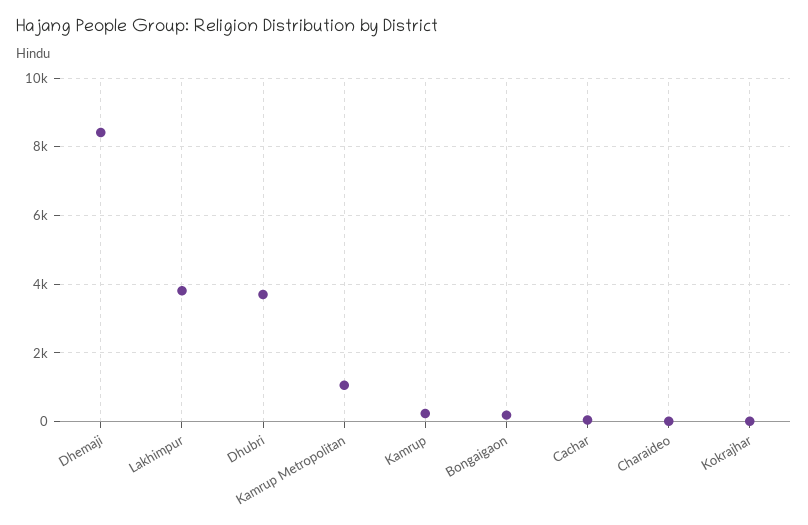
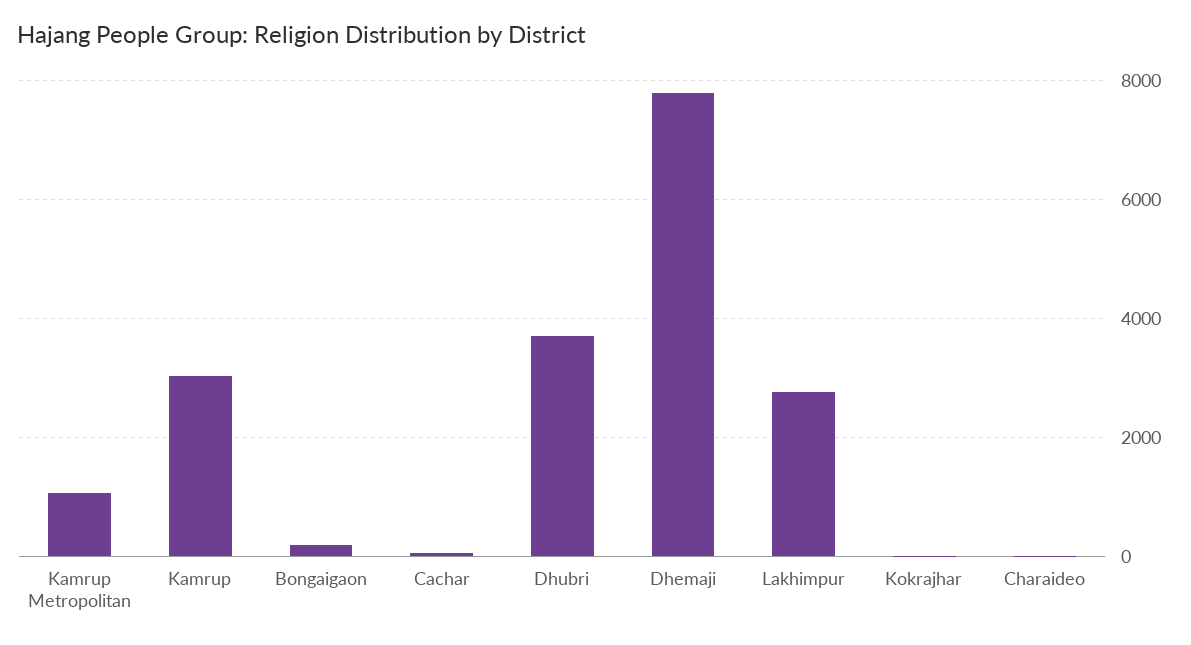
  {
-   "Dhemaji": 8400,
+   "Dhemaji": 7800,
-   "Lakhimpur": 3800,
+   "Lakhimpur": 2800,
    "Dhubri": 3800,
    "Kamrup Metropolitan": 1000,
-   "Kamrup": 200,
+   "Kamrup": 3000,
    "Bongaigaon": 200,
    "Cachar": 0,
    "Charaideo": 0,
    "Kokrajhar": 0
  }

